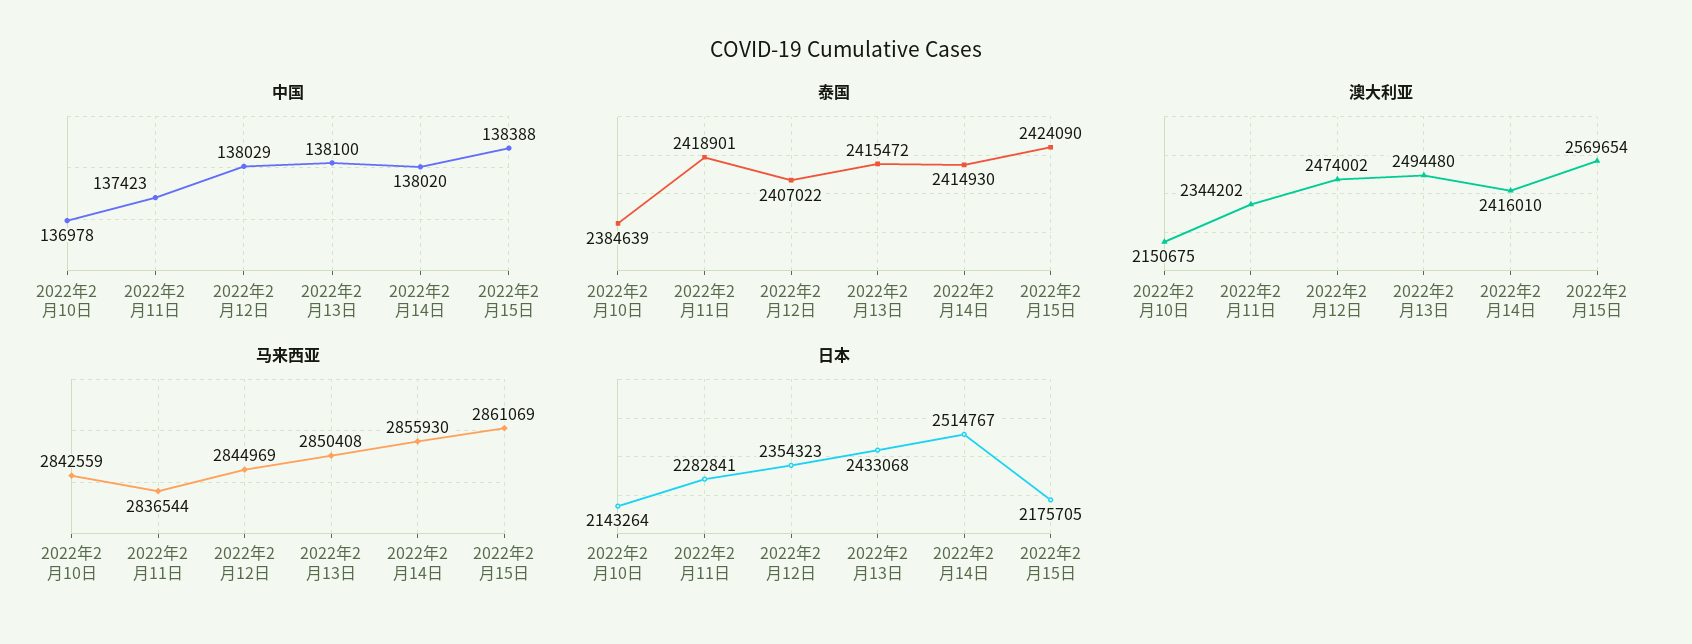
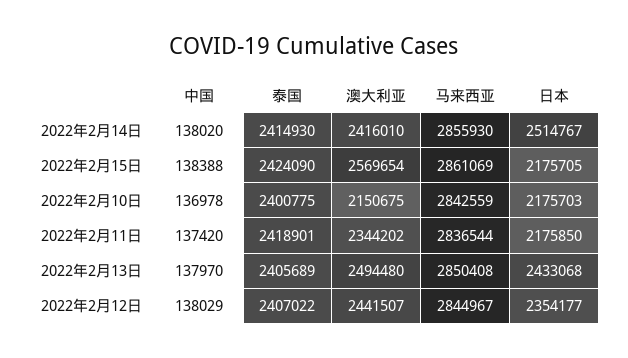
  {
    "中国": {
      "2022年2月10日": 136978,
-     "2022年2月11日": 137423,
+     "2022年2月11日": 137420,
      "2022年2月12日": 138029,
-     "2022年2月13日": 138100,
+     "2022年2月13日": 137970,
      "2022年2月14日": 138020,
      "2022年2月15日": 138388
    },
    "泰国": {
-     "2022年2月10日": 2384639,
+     "2022年2月10日": 2400775,
      "2022年2月11日": 2418901,
      "2022年2月12日": 2407022,
-     "2022年2月13日": 2415472,
+     "2022年2月13日": 2405689,
      "2022年2月14日": 2414930,
      "2022年2月15日": 2424090
    },
    "澳大利亚": {
      "2022年2月10日": 2150675,
      "2022年2月11日": 2344202,
-     "2022年2月12日": 2474002,
+     "2022年2月12日": 2441507,
      "2022年2月13日": 2494480,
      "2022年2月14日": 2416010,
      "2022年2月15日": 2569654
    },
    "马来西亚": {
      "2022年2月10日": 2842559,
      "2022年2月11日": 2836544,
-     "2022年2月12日": 2844969,
+     "2022年2月12日": 2844967,
      "2022年2月13日": 2850408,
      "2022年2月14日": 2855930,
      "2022年2月15日": 2861069
    },
    "日本": {
-     "2022年2月10日": 2143264,
+     "2022年2月10日": 2175703,
-     "2022年2月11日": 2282841,
+     "2022年2月11日": 2175850,
-     "2022年2月12日": 2354323,
+     "2022年2月12日": 2354177,
      "2022年2月13日": 2433068,
      "2022年2月14日": 2514767,
      "2022年2月15日": 2175705
    }
  }

